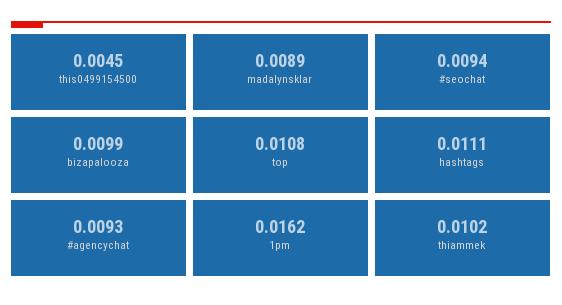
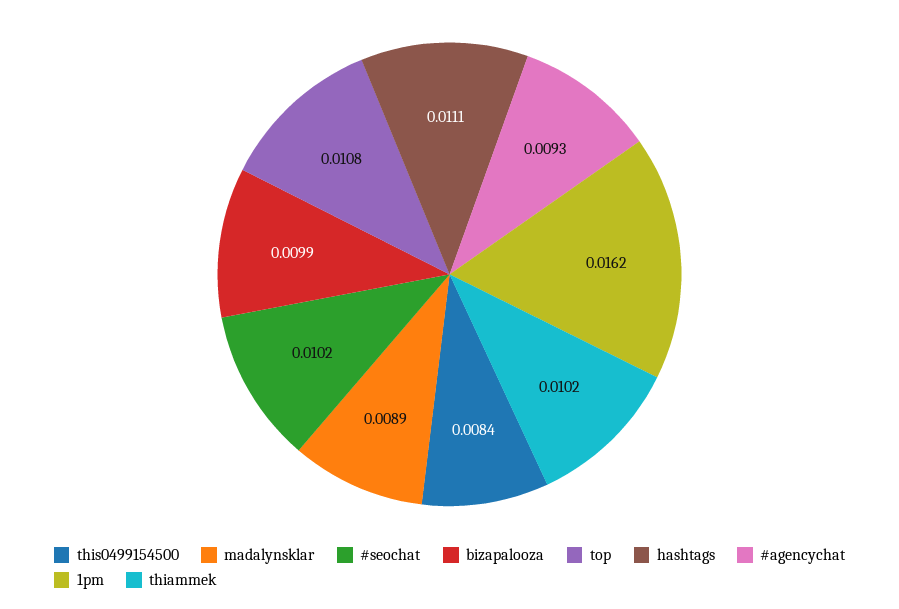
  {
-   "this0499154500": 0.0045,
+   "this0499154500": 0.0084,
    "madalynsklar": 0.0089,
-   "#seochat": 0.0094,
+   "#seochat": 0.0102,
    "bizapalooza": 0.0099,
    "top": 0.0108,
    "hashtags": 0.0111,
    "#agencychat": 0.0093,
    "1pm": 0.0162,
    "thiammek": 0.0102
  }

